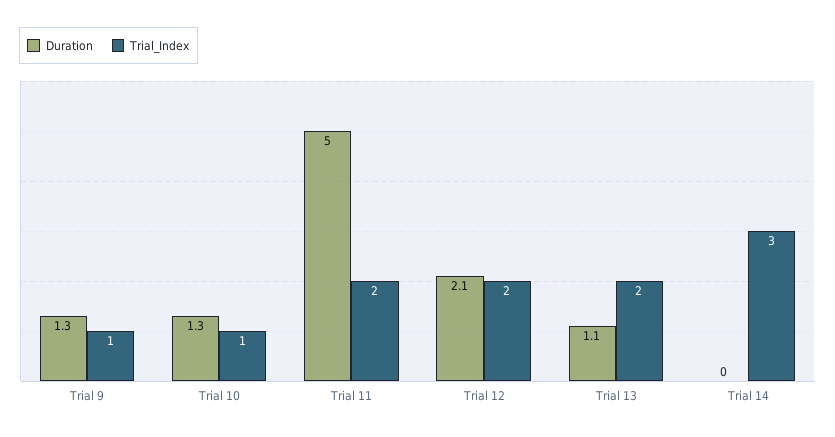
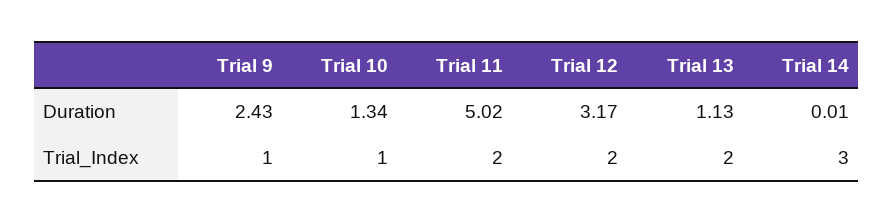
  {
    "Duration": {
-     "Trial 9": 1.3,
+     "Trial 9": 2.43,
      "Trial 10": 1.34,
      "Trial 11": 5.02,
-     "Trial 12": 2.1,
+     "Trial 12": 3.17,
      "Trial 13": 1.13,
      "Trial 14": 0.01
    },
    "Trial_Index": {
      "Trial 9": 1,
      "Trial 10": 1,
      "Trial 11": 2,
      "Trial 12": 2,
      "Trial 13": 2,
      "Trial 14": 3
    }
  }

